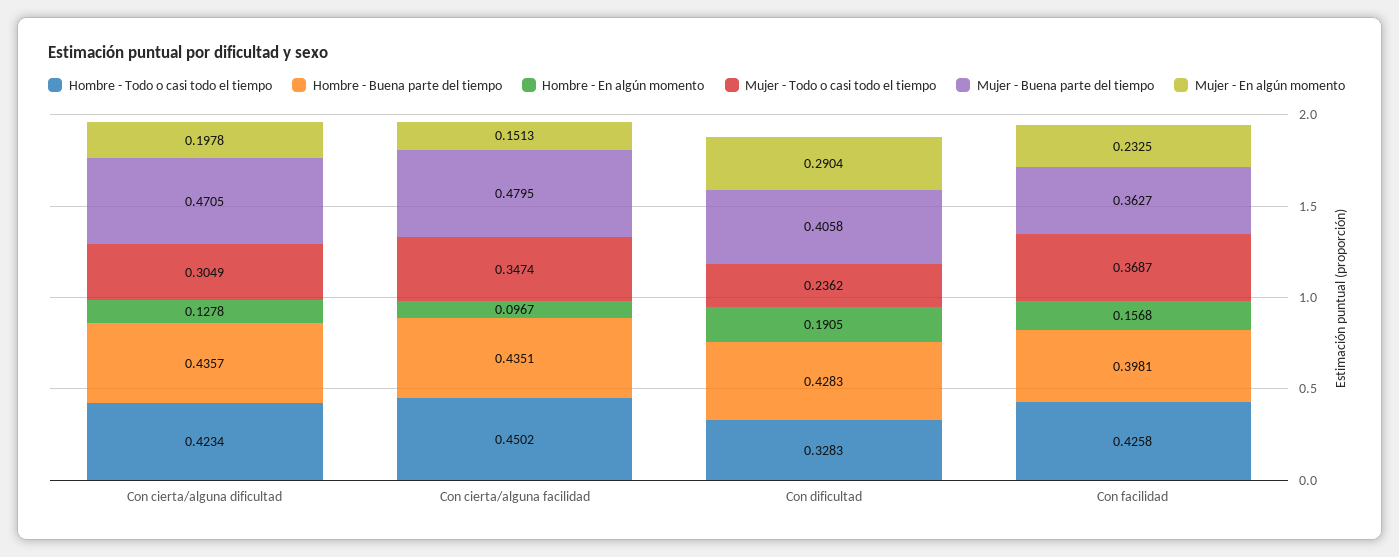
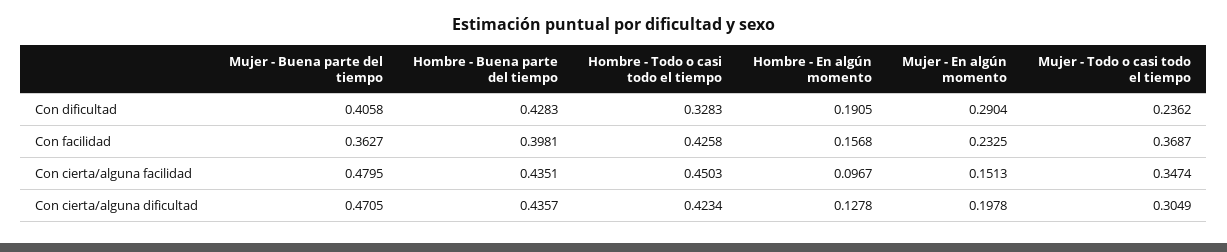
  {
    "Hombre - Todo o casi todo el tiempo": {
      "Con cierta/alguna dificultad": 0.4234,
-     "Con cierta/alguna facilidad": 0.4502,
+     "Con cierta/alguna facilidad": 0.4503,
      "Con dificultad": 0.3283,
      "Con facilidad": 0.4258
    },
    "Hombre - Buena parte del tiempo": {
      "Con cierta/alguna dificultad": 0.4357,
      "Con cierta/alguna facilidad": 0.4351,
      "Con dificultad": 0.4283,
      "Con facilidad": 0.3981
    },
    "Hombre - En algún momento": {
      "Con cierta/alguna dificultad": 0.1278,
      "Con cierta/alguna facilidad": 0.0967,
      "Con dificultad": 0.1905,
      "Con facilidad": 0.1568
    },
    "Mujer - Todo o casi todo el tiempo": {
      "Con cierta/alguna dificultad": 0.3049,
      "Con cierta/alguna facilidad": 0.3474,
      "Con dificultad": 0.2362,
      "Con facilidad": 0.3687
    },
    "Mujer - Buena parte del tiempo": {
      "Con cierta/alguna dificultad": 0.4705,
      "Con cierta/alguna facilidad": 0.4795,
      "Con dificultad": 0.4058,
      "Con facilidad": 0.3627
    },
    "Mujer - En algún momento": {
      "Con cierta/alguna dificultad": 0.1978,
      "Con cierta/alguna facilidad": 0.1513,
      "Con dificultad": 0.2904,
      "Con facilidad": 0.2325
    }
  }

